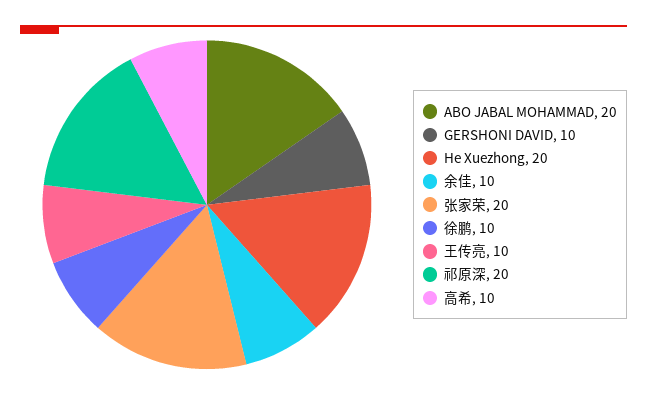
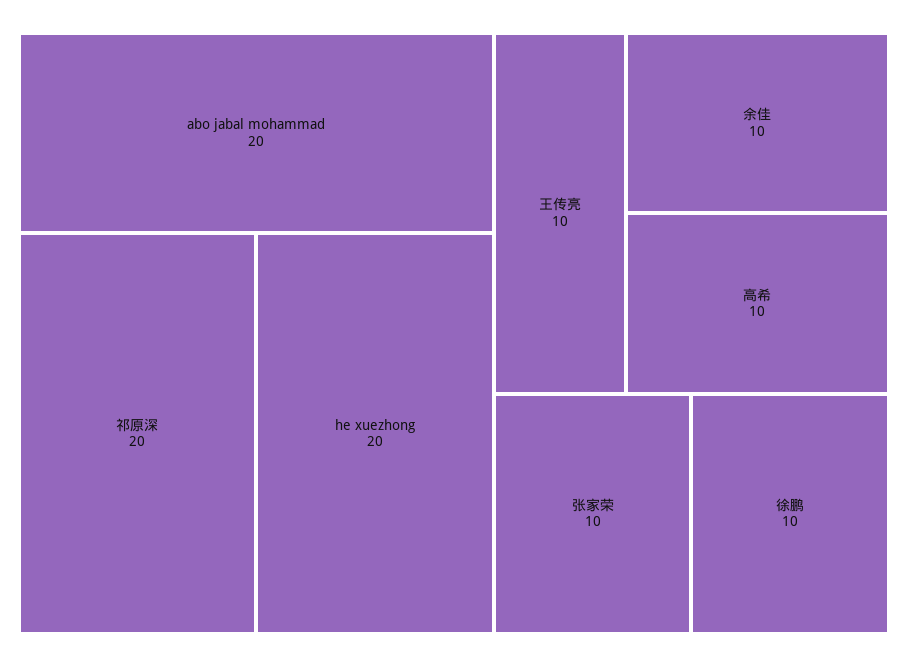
  {
    "ABO JABAL MOHAMMAD": 20,
-   "GERSHONI DAVID": 10,
    "He Xuezhong": 20,
    "余佳": 10,
-   "张家荣": 20,
+   "张家荣": 10,
    "徐鹏": 10,
    "王传亮": 10,
    "祁原深": 20,
    "高希": 10
  }

